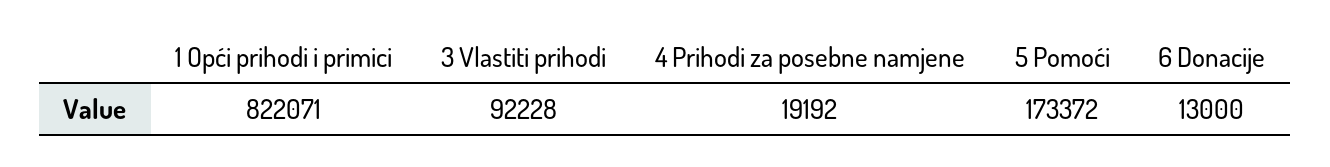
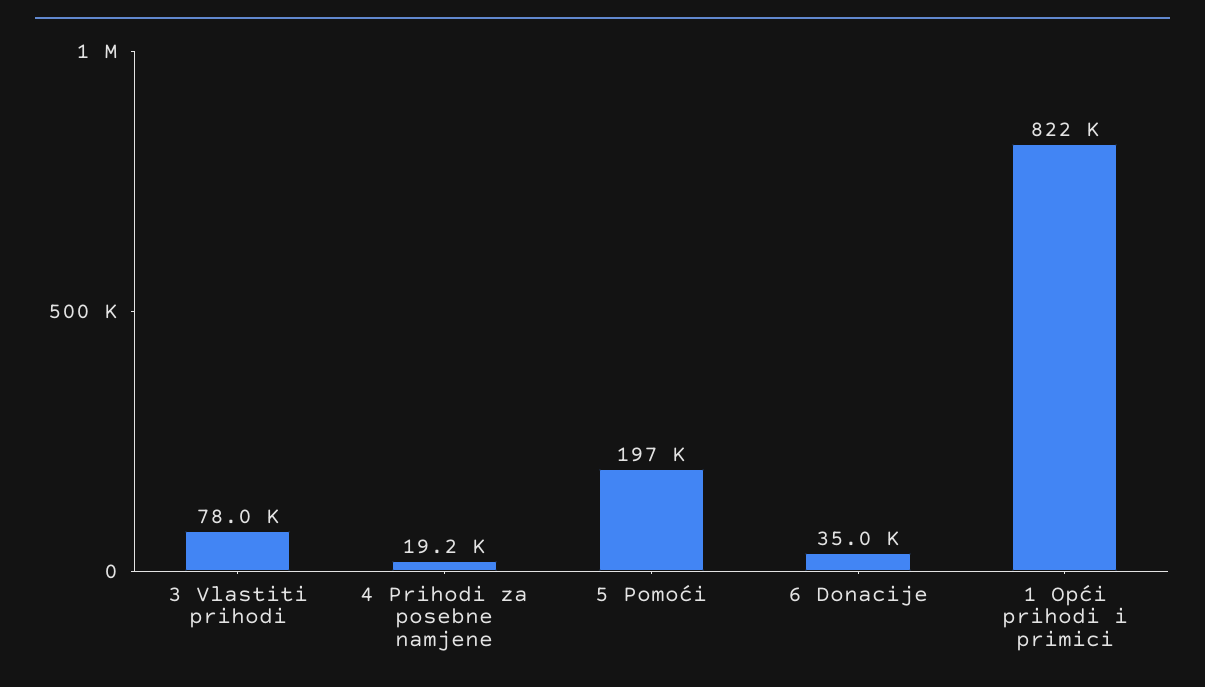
  {
    "1 Opći prihodi i primici": 822071,
-   "3 Vlastiti prihodi": 92228,
+   "3 Vlastiti prihodi": 78000,
    "4 Prihodi za posebne namjene": 19192,
-   "5 Pomoći": 173372,
+   "5 Pomoći": 197000,
-   "6 Donacije": 13000
+   "6 Donacije": 35000
  }

